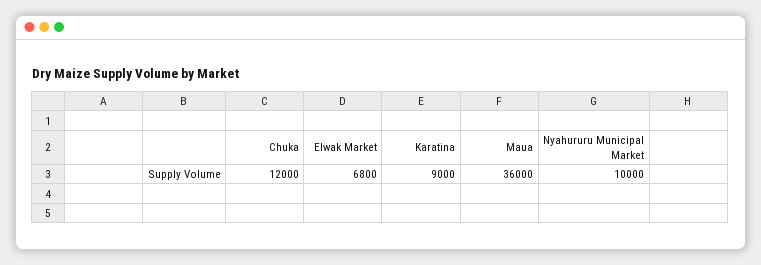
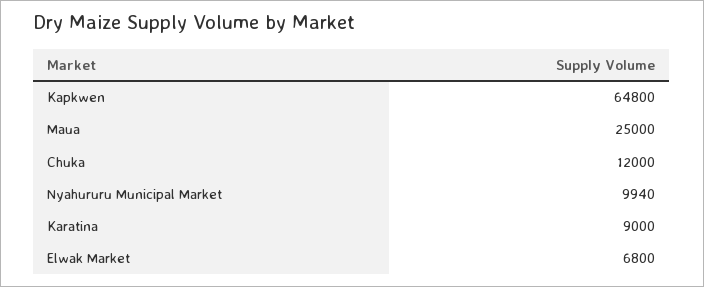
  {
    "Chuka": 12000,
    "Elwak Market": 6800,
    "Karatina": 9000,
-   "Maua": 36000,
+   "Maua": 25000,
-   "Nyahururu Municipal Market": 10000
+   "Nyahururu Municipal Market": 9940,
+   "Kapkwen": 64800
  }

